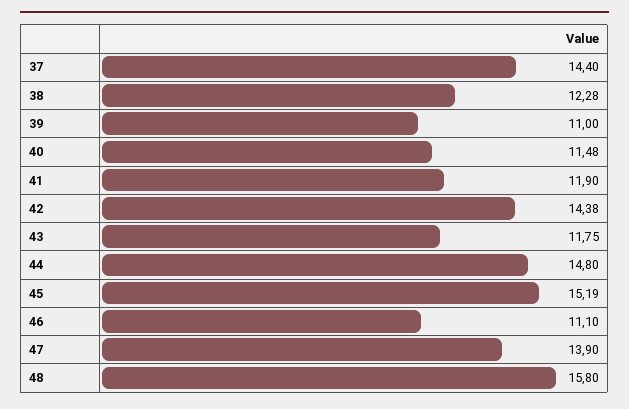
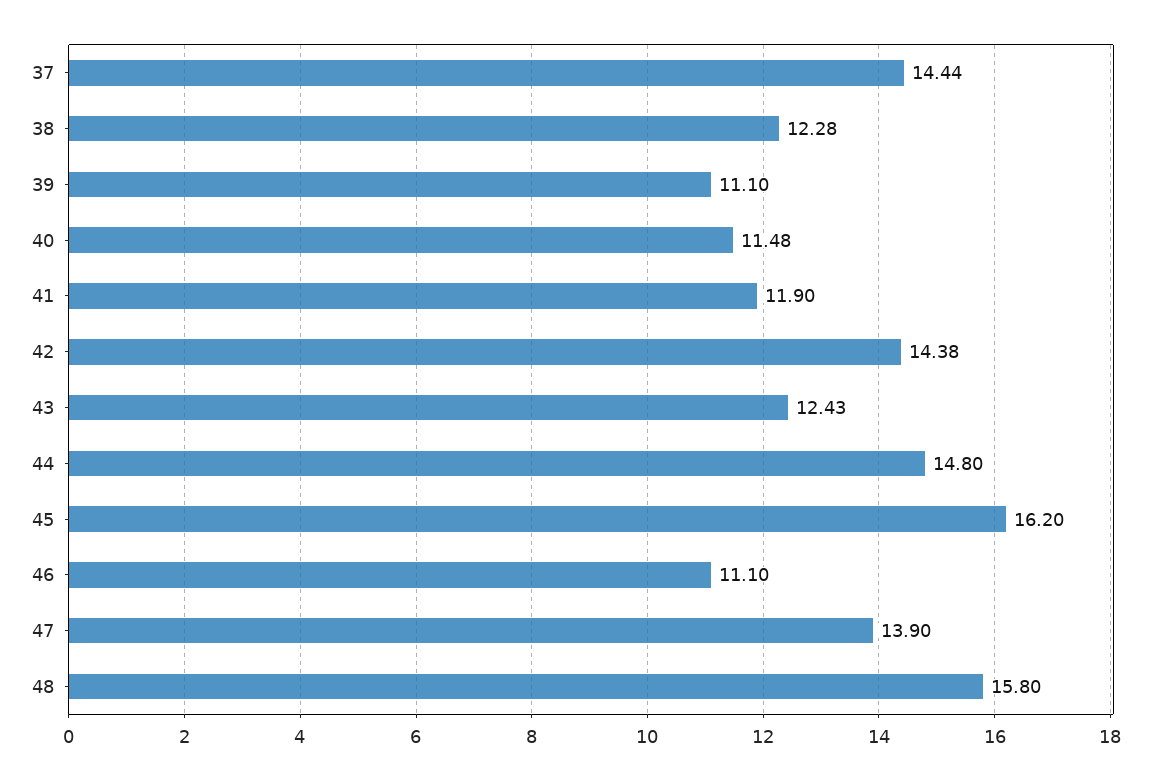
  {
-   "37": 14.4,
+   "37": 14.44,
    "38": 12.28,
-   "39": 11,
+   "39": 11.1,
    "40": 11.48,
    "41": 11.9,
    "42": 14.38,
-   "43": 11.75,
+   "43": 12.43,
    "44": 14.8,
-   "45": 15.19,
+   "45": 16.2,
    "46": 11.1,
    "47": 13.9,
    "48": 15.8
  }

